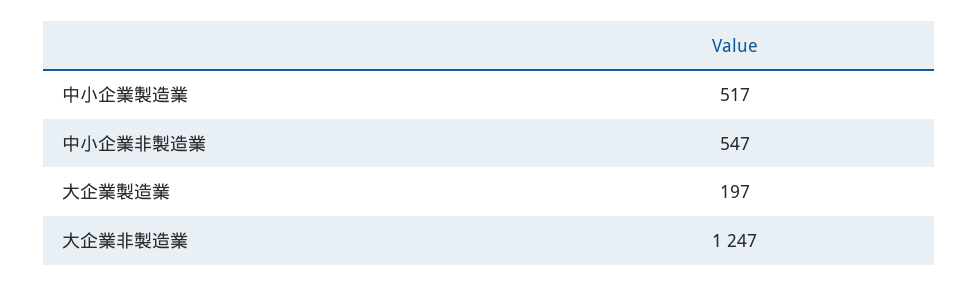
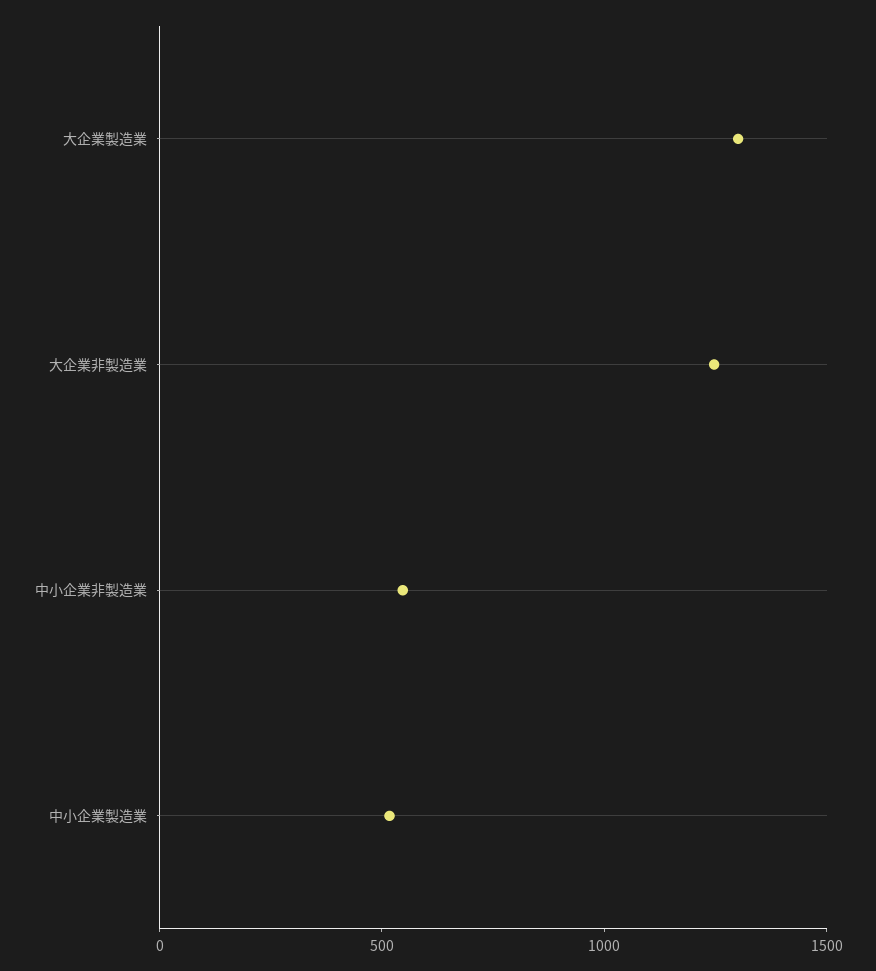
  {
    "中小企業製造業": 517,
    "中小企業非製造業": 547,
-   "大企業製造業": 197,
+   "大企業製造業": 1300,
    "大企業非製造業": 1247
  }

